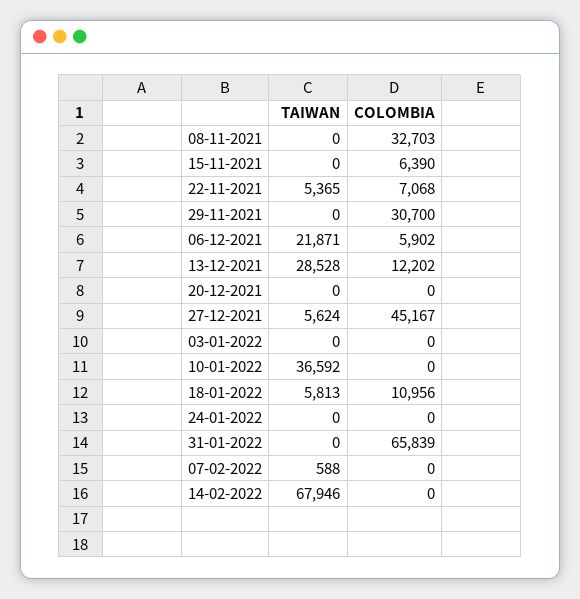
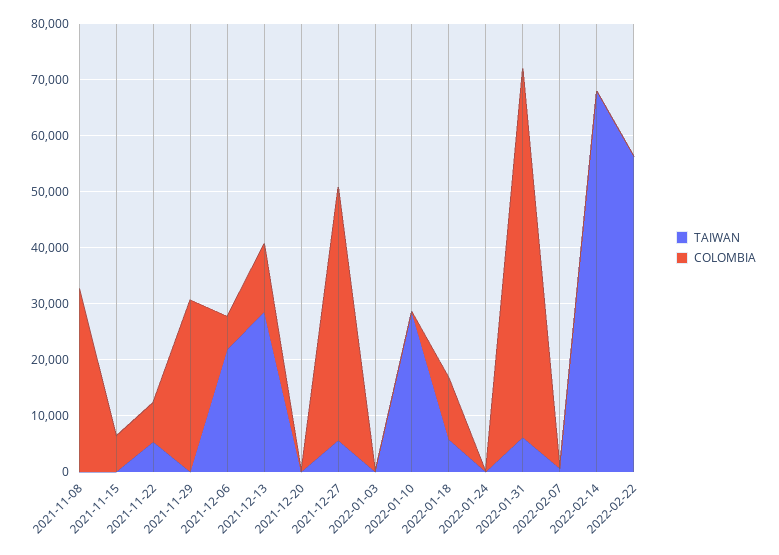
  {
    "TAIWAN": {
      "08-11-2021": 0,
      "15-11-2021": 0,
      "22-11-2021": 5365,
      "29-11-2021": 0,
      "06-12-2021": 21871,
      "13-12-2021": 28528,
      "20-12-2021": 0,
      "27-12-2021": 5624,
      "03-01-2022": 0,
-     "10-01-2022": 36592,
+     "10-01-2022": 28000,
      "18-01-2022": 5813,
      "24-01-2022": 0,
-     "31-01-2022": 0,
+     "31-01-2022": 6000,
      "07-02-2022": 588,
-     "14-02-2022": 67946
+     "14-02-2022": 67946,
+     "2022-02-22": 56000
    },
    "COLOMBIA": {
      "08-11-2021": 32703,
      "15-11-2021": 6390,
      "22-11-2021": 7068,
      "29-11-2021": 30700,
      "06-12-2021": 5902,
      "13-12-2021": 12202,
      "20-12-2021": 0,
      "27-12-2021": 45167,
      "03-01-2022": 0,
      "10-01-2022": 0,
      "18-01-2022": 10956,
      "24-01-2022": 0,
      "31-01-2022": 65839,
      "07-02-2022": 0,
-     "14-02-2022": 0
+     "14-02-2022": 0,
+     "2022-02-22": 0
    }
  }

